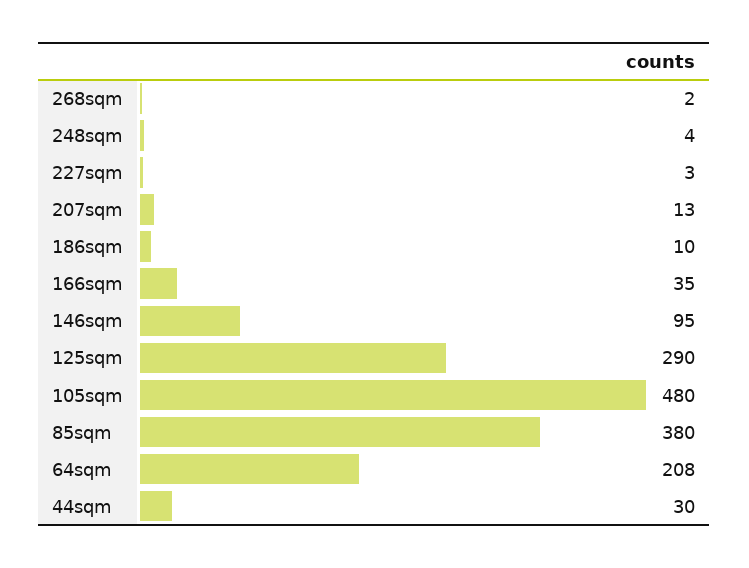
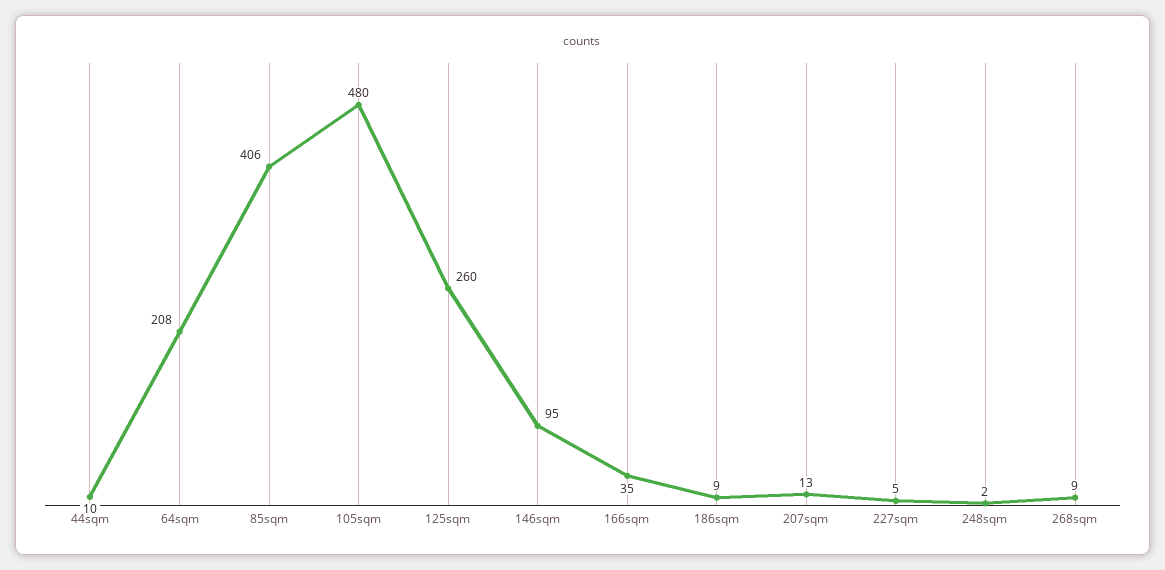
  {
-   "268sqm": 2,
+   "268sqm": 9,
-   "248sqm": 4,
+   "248sqm": 2,
-   "227sqm": 3,
+   "227sqm": 5,
    "207sqm": 13,
-   "186sqm": 10,
+   "186sqm": 9,
    "166sqm": 35,
    "146sqm": 95,
-   "125sqm": 290,
+   "125sqm": 260,
    "105sqm": 480,
-   "85sqm": 380,
+   "85sqm": 406,
    "64sqm": 208,
-   "44sqm": 30
+   "44sqm": 10
  }

